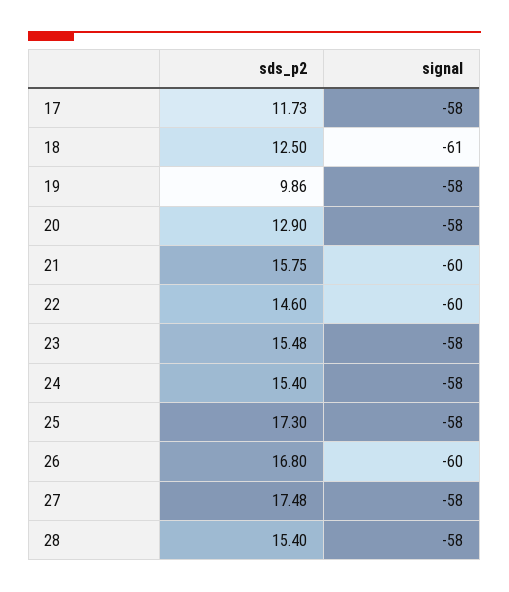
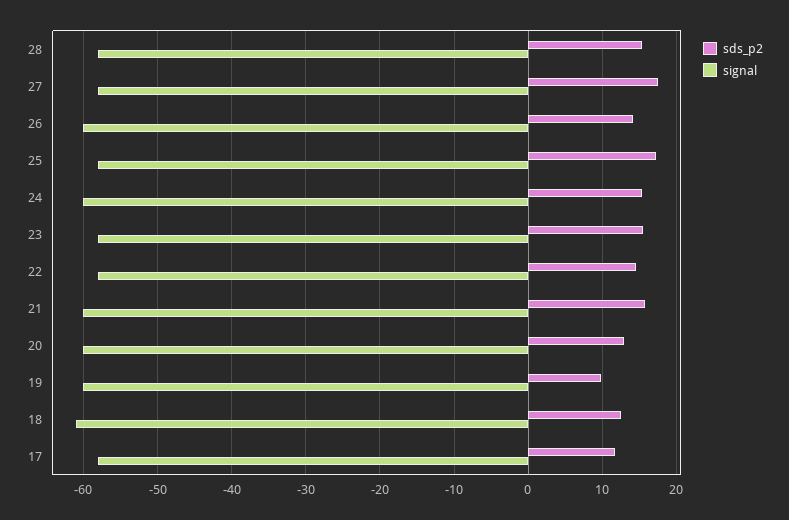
  {
    "sds_p2": {
      "17": 11.73,
      "18": 12.5,
      "19": 9.86,
      "20": 12.9,
      "21": 15.75,
      "22": 14.6,
      "23": 15.48,
      "24": 15.4,
      "25": 17.3,
-     "26": 16.8,
+     "26": 14,
      "27": 17.48,
      "28": 15.4
    },
    "signal": {
      "17": -58,
      "18": -61,
-     "19": -58,
+     "19": -60,
-     "20": -58,
+     "20": -60,
      "21": -60,
-     "22": -60,
+     "22": -58,
      "23": -58,
-     "24": -58,
+     "24": -60,
      "25": -58,
      "26": -60,
      "27": -58,
      "28": -58
    }
  }

